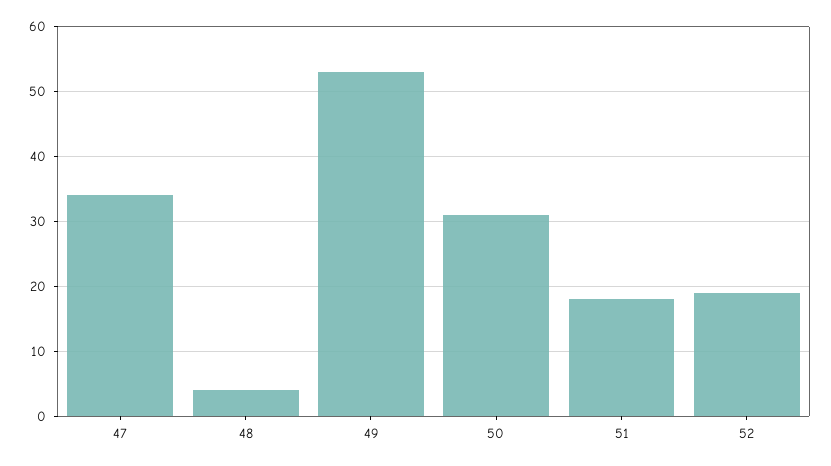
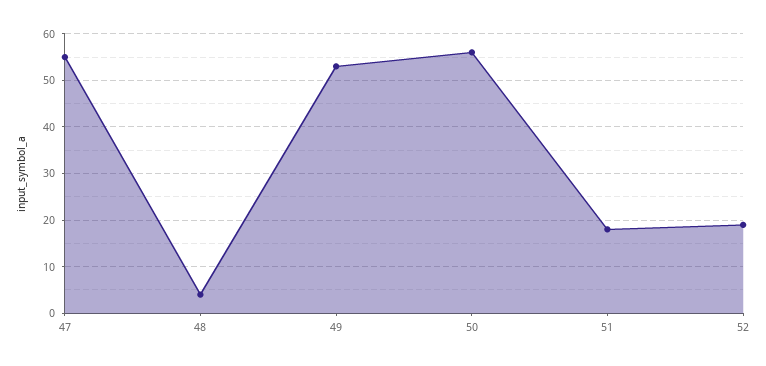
  {
-   "47": 34,
+   "47": 55,
    "48": 4,
    "49": 53,
-   "50": 31,
+   "50": 55,
    "51": 18,
    "52": 19
  }

